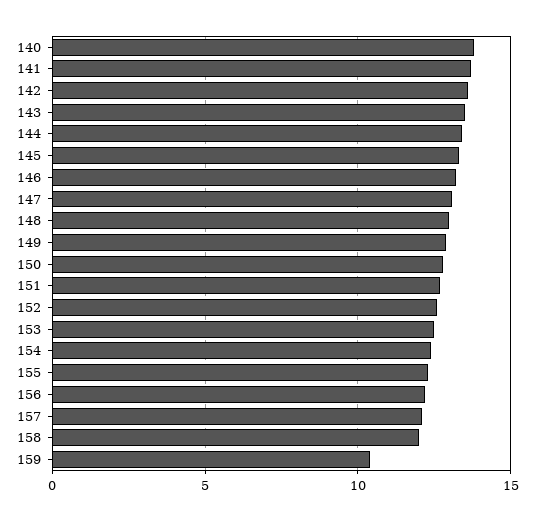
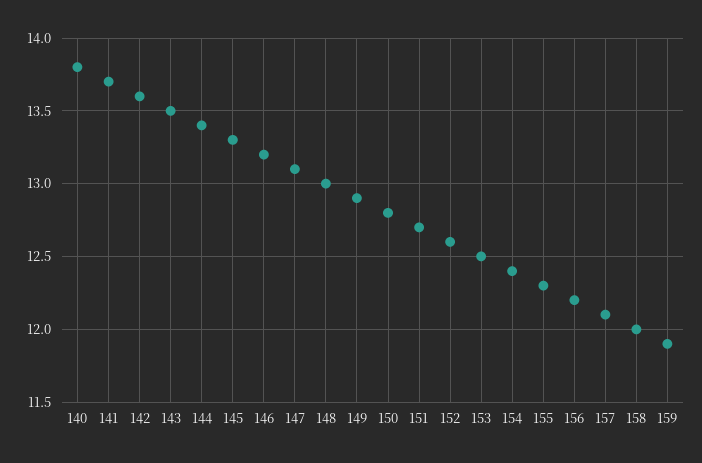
  {
    "140": 13.8,
    "141": 13.7,
    "142": 13.6,
    "143": 13.5,
    "144": 13.4,
    "145": 13.3,
    "146": 13.2,
    "147": 13.1,
    "148": 13,
    "149": 12.9,
    "150": 12.8,
    "151": 12.7,
    "152": 12.6,
    "153": 12.5,
    "154": 12.4,
    "155": 12.3,
    "156": 12.2,
    "157": 12.1,
    "158": 12,
-   "159": 10.5
+   "159": 11.9
  }

